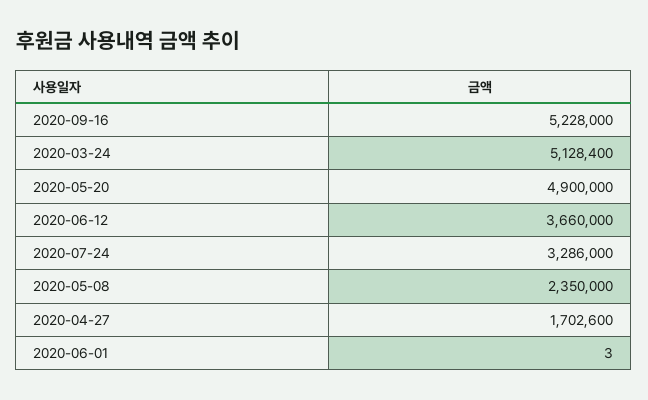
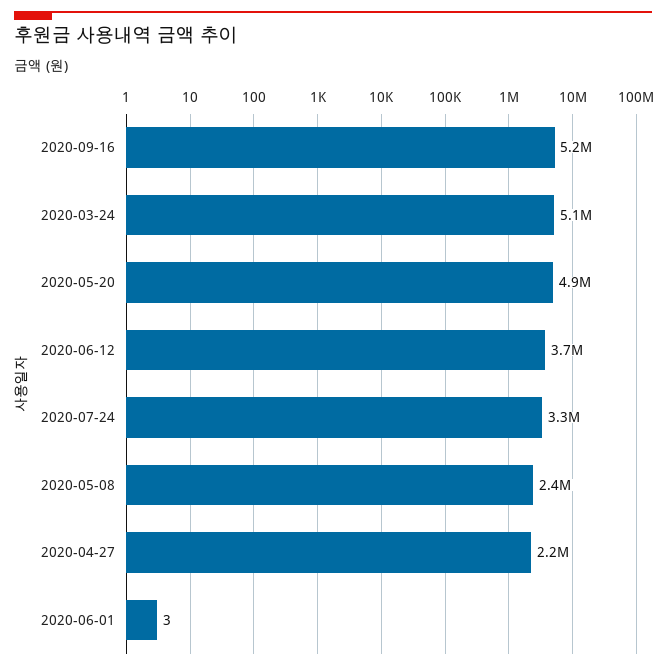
  {
    "2020-09-16": 5228000,
    "2020-03-24": 5128400,
    "2020-05-20": 4900000,
    "2020-06-12": 3660000,
    "2020-07-24": 3286000,
    "2020-05-08": 2350000,
-   "2020-04-27": 1702600,
+   "2020-04-27": 2200000,
    "2020-06-01": 3
  }

